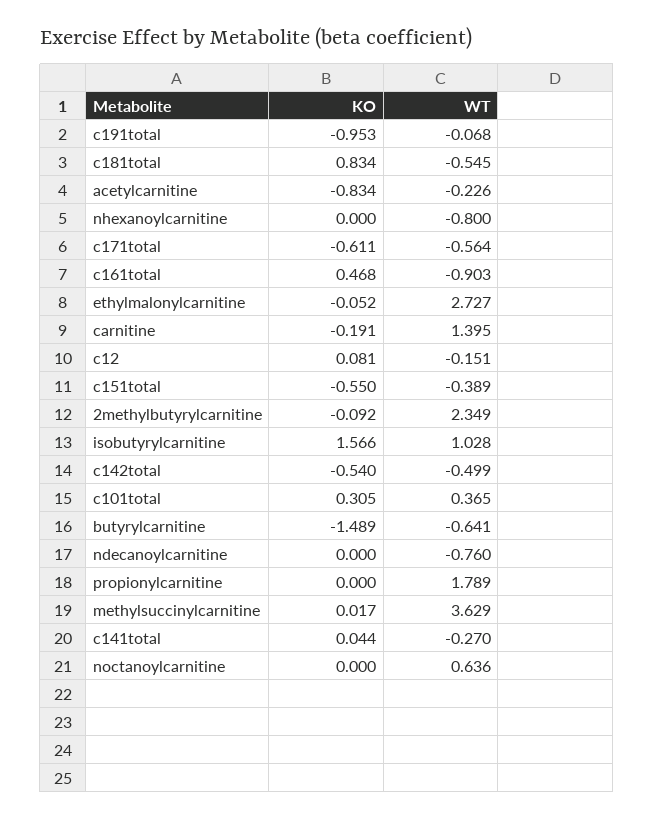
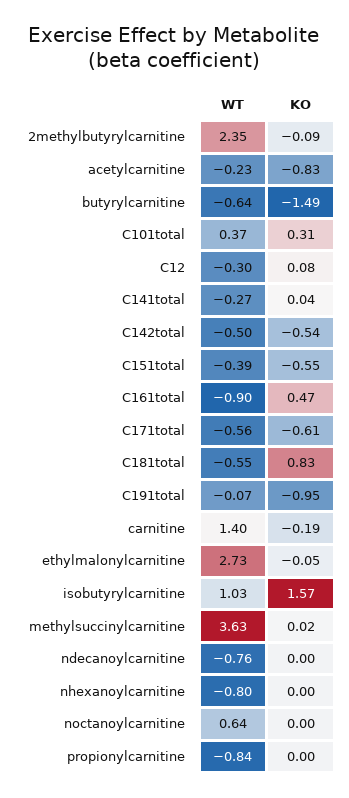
  {
    "KO": {
      "c191total": -0.953,
      "c181total": 0.834,
      "acetylcarnitine": -0.834,
      "nhexanoylcarnitine": 0,
      "c171total": -0.611,
      "c161total": 0.468,
      "ethylmalonylcarnitine": -0.052,
      "carnitine": -0.191,
      "c12": 0.081,
      "c151total": -0.55,
      "2methylbutyrylcarnitine": -0.092,
      "isobutyrylcarnitine": 1.566,
      "c142total": -0.54,
      "c101total": 0.305,
      "butyrylcarnitine": -1.489,
      "ndecanoylcarnitine": 0,
      "propionylcarnitine": 0,
      "methylsuccinylcarnitine": 0.017,
      "c141total": 0.044,
      "noctanoylcarnitine": 0
    },
    "WT": {
      "c191total": -0.068,
      "c181total": -0.545,
      "acetylcarnitine": -0.226,
      "nhexanoylcarnitine": -0.8,
      "c171total": -0.564,
      "c161total": -0.903,
      "ethylmalonylcarnitine": 2.727,
      "carnitine": 1.395,
-     "c12": -0.151,
+     "c12": -0.3,
      "c151total": -0.389,
      "2methylbutyrylcarnitine": 2.349,
      "isobutyrylcarnitine": 1.028,
      "c142total": -0.499,
      "c101total": 0.365,
      "butyrylcarnitine": -0.641,
      "ndecanoylcarnitine": -0.76,
-     "propionylcarnitine": 1.789,
+     "propionylcarnitine": -0.84,
      "methylsuccinylcarnitine": 3.629,
      "c141total": -0.27,
      "noctanoylcarnitine": 0.636
    }
  }

